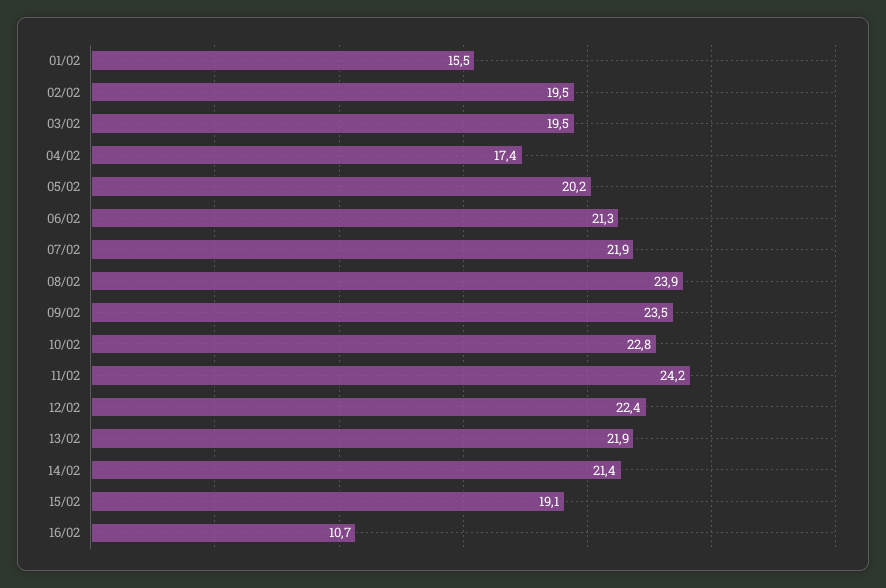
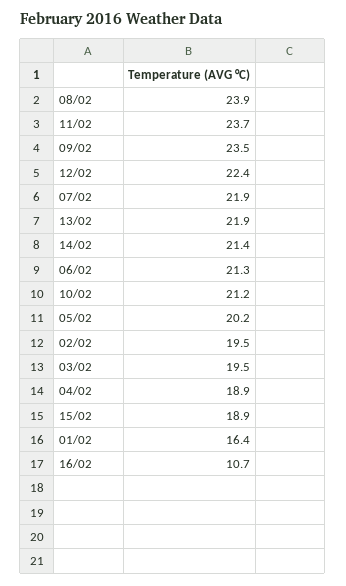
  {
-   "01/02": 15.5,
+   "01/02": 16.4,
    "02/02": 19.5,
    "03/02": 19.5,
-   "04/02": 17.4,
+   "04/02": 18.9,
    "05/02": 20.2,
    "06/02": 21.3,
    "07/02": 21.9,
    "08/02": 23.9,
    "09/02": 23.5,
-   "10/02": 22.8,
+   "10/02": 21.2,
-   "11/02": 24.2,
+   "11/02": 23.7,
    "12/02": 22.4,
    "13/02": 21.9,
    "14/02": 21.4,
-   "15/02": 19.1,
+   "15/02": 18.9,
    "16/02": 10.7
  }

